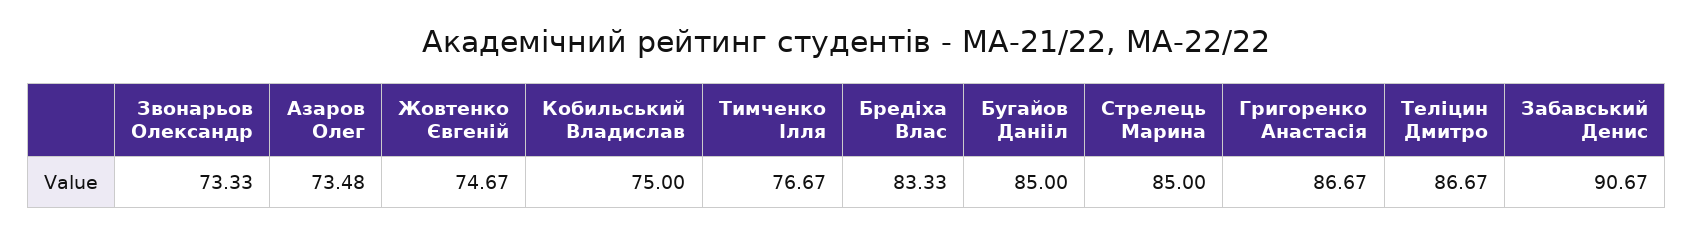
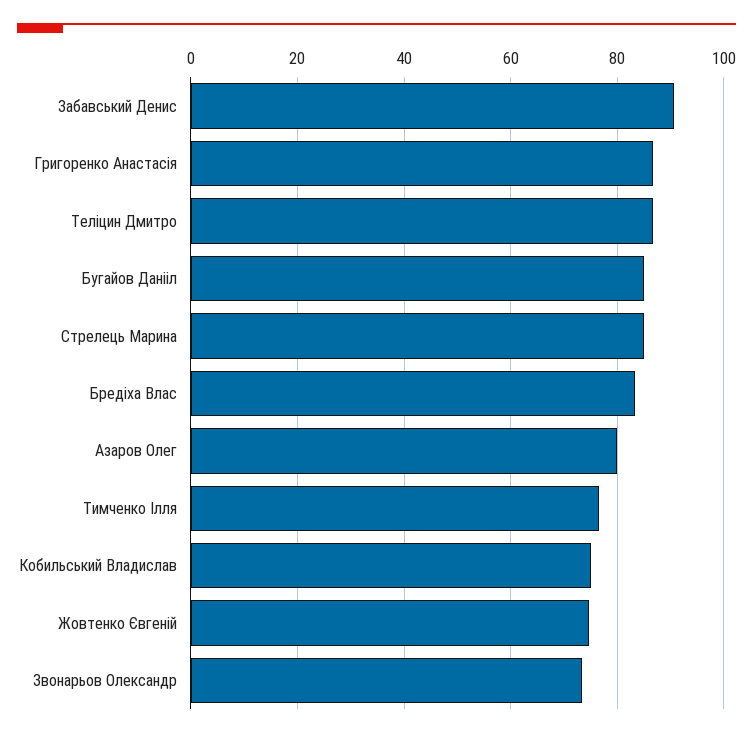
  {
    "Звонарьов Олександр": 73.33,
-   "Азаров Олег": 73.48,
+   "Азаров Олег": 80,
    "Жовтенко Євгеній": 74.67,
    "Кобильський Владислав": 75,
    "Тимченко Ілля": 76.67,
    "Бредіха Влас": 83.33,
    "Бугайов Данііл": 85,
    "Стрелець Марина": 85,
    "Григоренко Анастасія": 86.67,
    "Теліцин Дмитро": 86.67,
    "Забавський Денис": 90.67
  }

